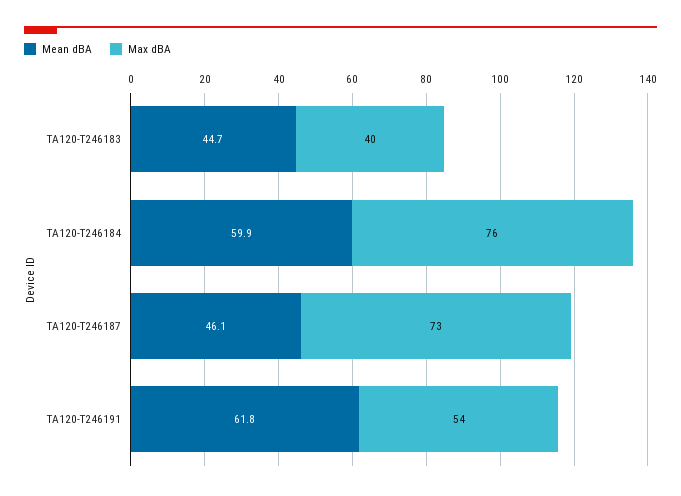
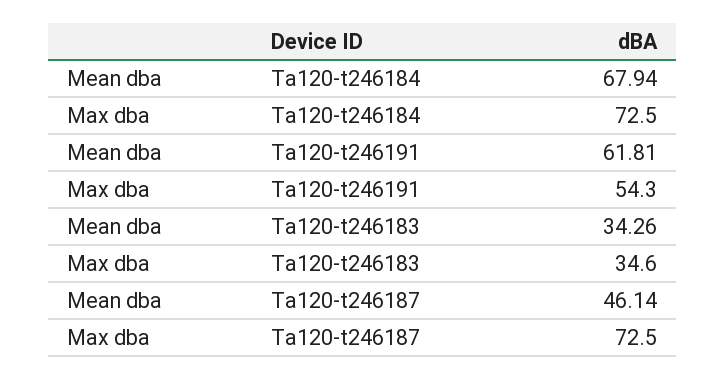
  {
    "Mean dBA": {
-     "TA120-T246183": 44.7,
+     "TA120-T246183": 34.26,
-     "TA120-T246184": 59.9,
+     "TA120-T246184": 67.94,
      "TA120-T246187": 46.14,
      "TA120-T246191": 61.81
    },
    "Max dBA": {
-     "TA120-T246183": 40,
+     "TA120-T246183": 34.6,
-     "TA120-T246184": 76,
+     "TA120-T246184": 72.5,
      "TA120-T246187": 72.5,
      "TA120-T246191": 54.3
    }
  }

